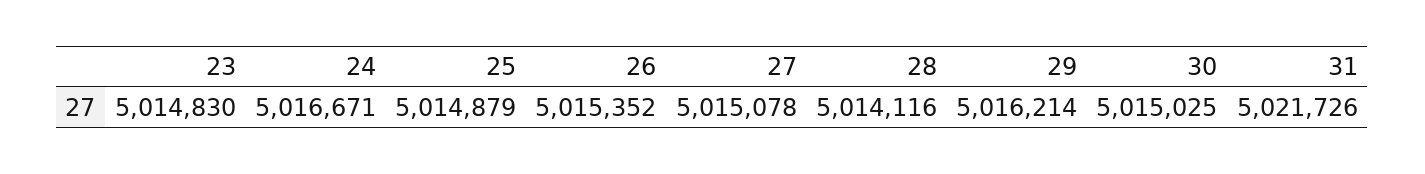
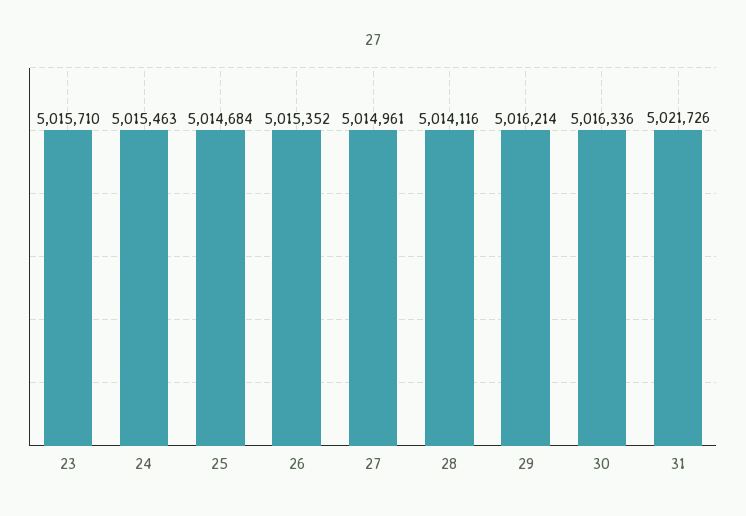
  {
-   "23": 5014830,
+   "23": 5015710,
-   "24": 5016671,
+   "24": 5015463,
-   "25": 5014879,
+   "25": 5014684,
    "26": 5015352,
-   "27": 5015078,
+   "27": 5014961,
    "28": 5014116,
    "29": 5016214,
-   "30": 5015025,
+   "30": 5016336,
    "31": 5021726
  }

